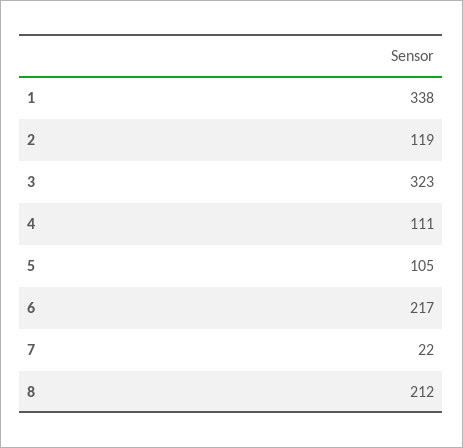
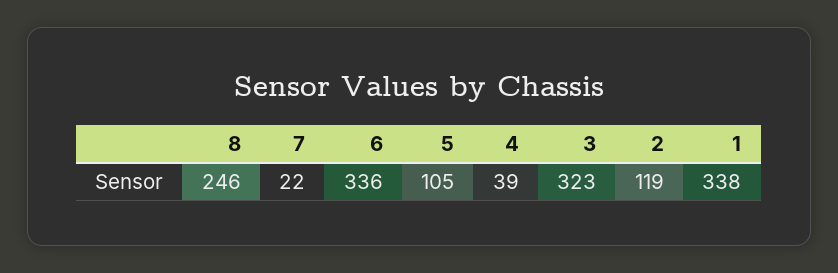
  {
    "1": 338,
    "2": 119,
    "3": 323,
-   "4": 111,
+   "4": 39,
    "5": 105,
-   "6": 217,
+   "6": 336,
    "7": 22,
-   "8": 212
+   "8": 246
  }

